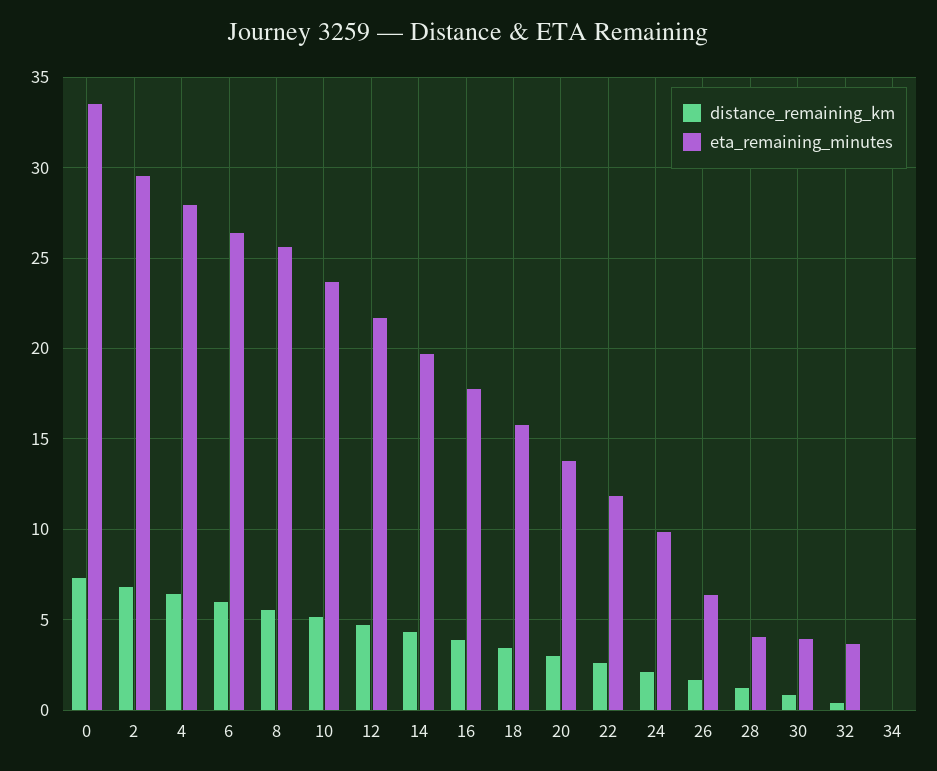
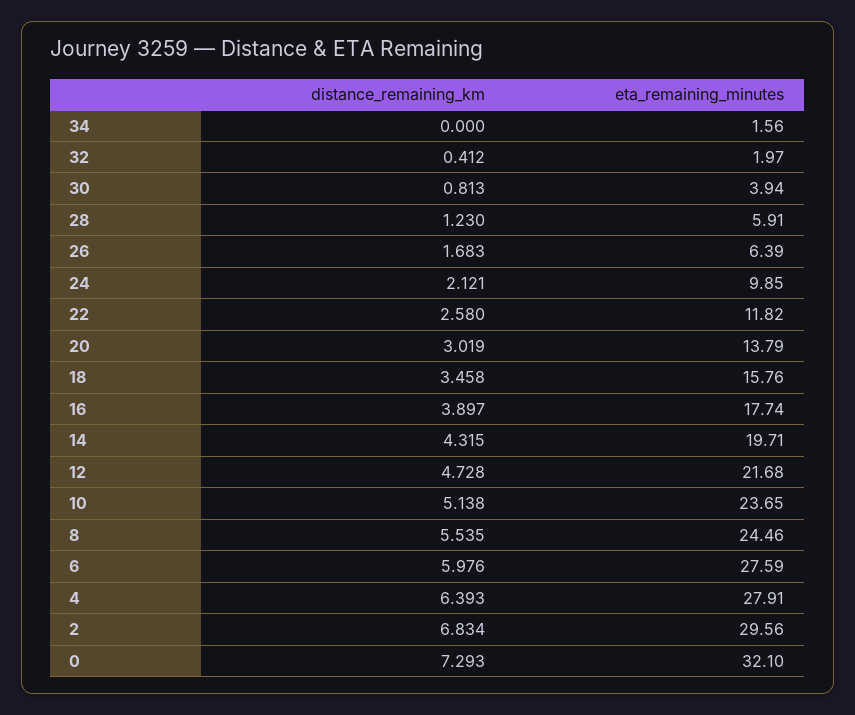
  {
    "distance_remaining_km": {
      "0": 7.293,
      "2": 6.834,
      "4": 6.393,
      "6": 5.976,
      "8": 5.535,
      "10": 5.138,
      "12": 4.728,
      "14": 4.315,
      "16": 3.897,
      "18": 3.458,
      "20": 3.019,
      "22": 2.58,
      "24": 2.121,
      "26": 1.683,
      "28": 1.23,
      "30": 0.813,
      "32": 0.412,
      "34": 0
    },
    "eta_remaining_minutes": {
-     "0": 33.5,
+     "0": 32.1,
      "2": 29.56,
      "4": 27.91,
-     "6": 26.5,
+     "6": 27.59,
-     "8": 25.5,
+     "8": 24.46,
      "10": 23.65,
      "12": 21.68,
      "14": 19.71,
      "16": 17.74,
      "18": 15.76,
      "20": 13.79,
      "22": 11.82,
      "24": 9.85,
      "26": 6.39,
-     "28": 4,
+     "28": 5.91,
      "30": 3.94,
-     "32": 3.5,
+     "32": 1.97,
-     "34": 0
+     "34": 1.56
    }
  }

